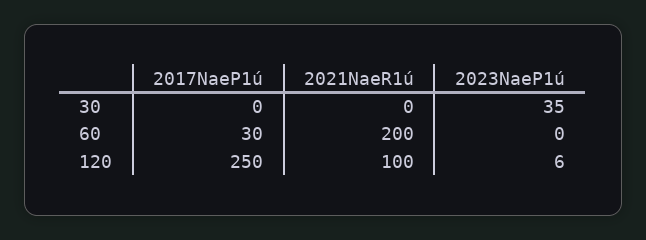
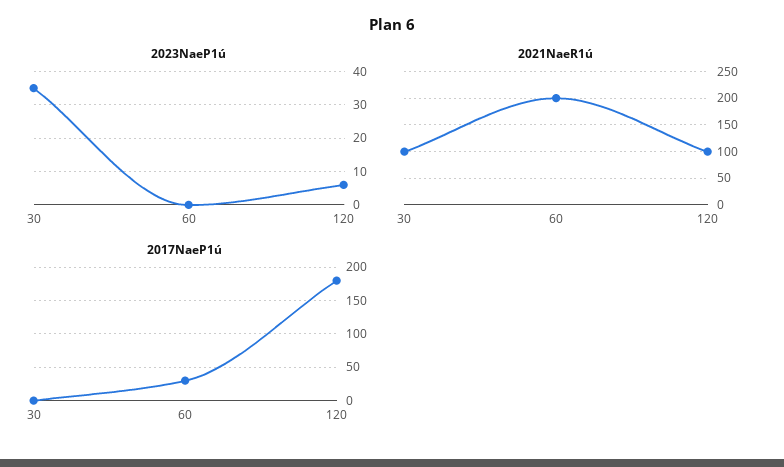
  {
    "2017NaeP1ú": {
      "30": 0,
      "60": 30,
-     "120": 250
+     "120": 180
    },
    "2021NaeR1ú": {
-     "30": 0,
+     "30": 100,
      "60": 200,
      "120": 100
    },
    "2023NaeP1ú": {
      "30": 35,
      "60": 0,
      "120": 6
    }
  }

